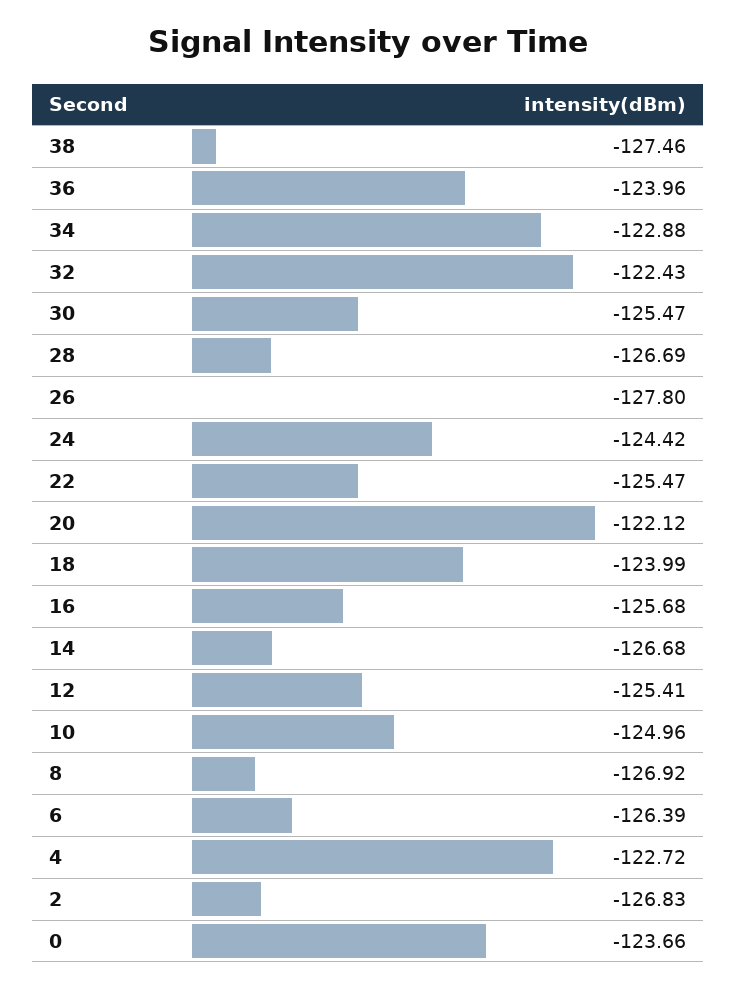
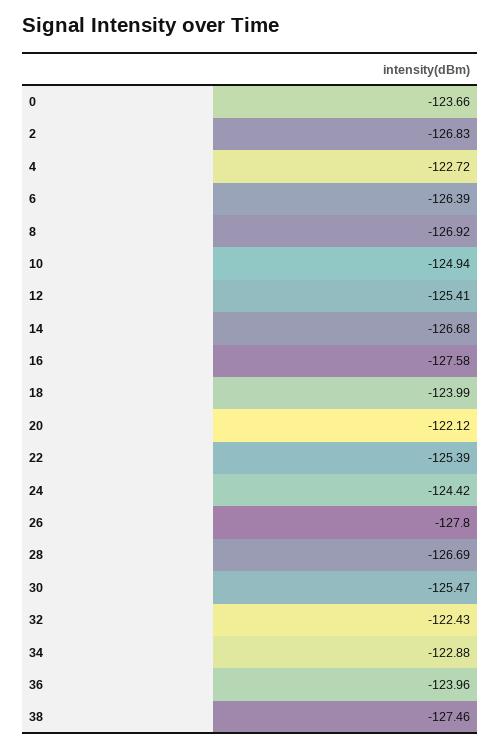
  {
    "38": -127.46,
    "36": -123.96,
    "34": -122.88,
    "32": -122.43,
    "30": -125.47,
    "28": -126.69,
    "26": -127.8,
    "24": -124.42,
-   "22": -125.47,
+   "22": -125.39,
    "20": -122.12,
    "18": -123.99,
-   "16": -125.68,
+   "16": -127.58,
    "14": -126.68,
    "12": -125.41,
-   "10": -124.96,
+   "10": -124.94,
    "8": -126.92,
    "6": -126.39,
    "4": -122.72,
    "2": -126.83,
    "0": -123.66
  }

